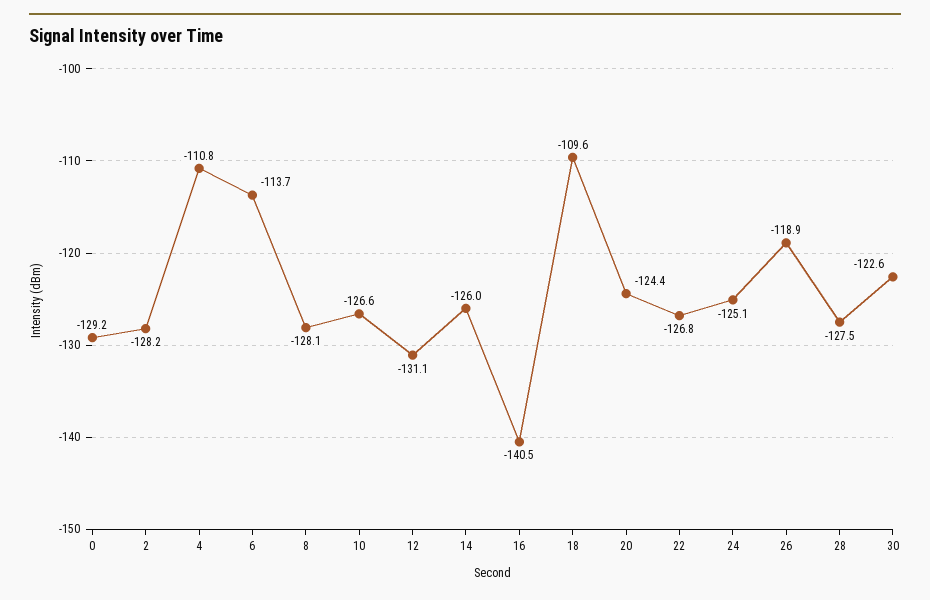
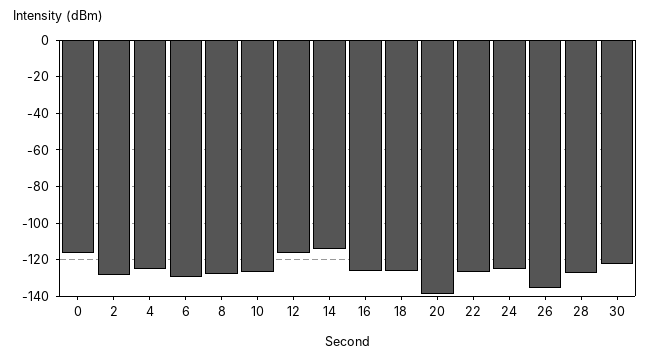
  {
-   "0": -129.2,
+   "0": -115,
    "2": -128.2,
-   "4": -110.8,
+   "4": -125,
-   "6": -113.7,
+   "6": -130,
    "8": -128.1,
    "10": -126.6,
-   "12": -131.1,
+   "12": -115,
-   "14": -126,
+   "14": -115,
-   "16": -140.5,
+   "16": -125,
-   "18": -109.6,
+   "18": -125,
-   "20": -124.4,
+   "20": -140,
    "22": -126.8,
    "24": -125.1,
-   "26": -118.9,
+   "26": -135,
    "28": -127.5,
    "30": -122.6
  }

